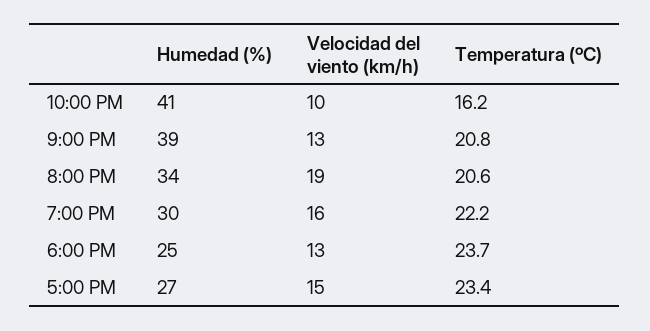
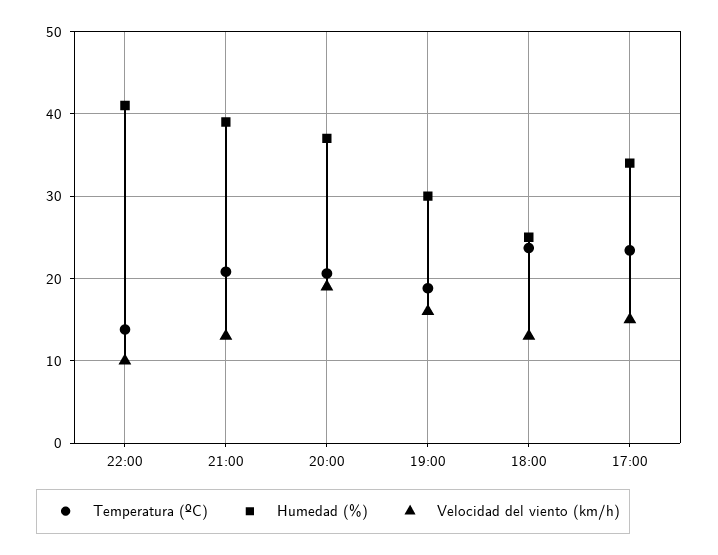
  {
    "Humedad (%)": {
      "10:00 PM": 41,
      "9:00 PM": 39,
-     "8:00 PM": 34,
+     "8:00 PM": 37,
      "7:00 PM": 30,
      "6:00 PM": 25,
-     "5:00 PM": 27
+     "5:00 PM": 34
    },
    "Velocidad del viento (km/h)": {
      "10:00 PM": 10,
      "9:00 PM": 13,
      "8:00 PM": 19,
      "7:00 PM": 16,
      "6:00 PM": 13,
      "5:00 PM": 15
    },
    "Temperatura (ºC)": {
-     "10:00 PM": 16.2,
+     "10:00 PM": 14,
      "9:00 PM": 20.8,
      "8:00 PM": 20.6,
-     "7:00 PM": 22.2,
+     "7:00 PM": 19,
      "6:00 PM": 23.7,
      "5:00 PM": 23.4
    }
  }

